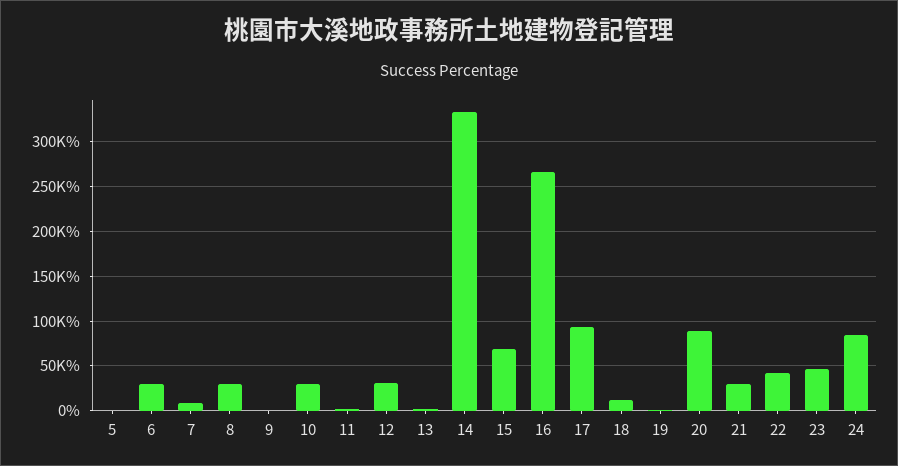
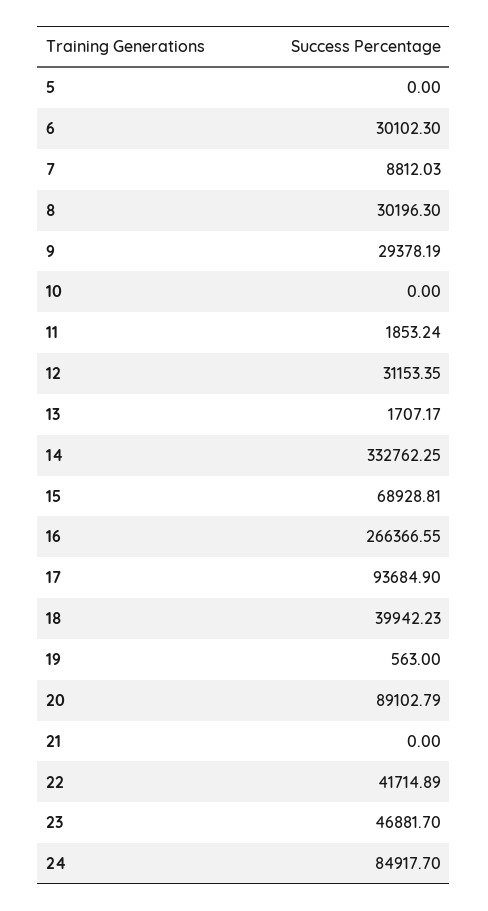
  {
    "5": 0,
    "6": 30102.3,
    "7": 8812.03,
    "8": 30196.3,
-   "9": 0,
+   "9": 29378.19,
-   "10": 30000,
+   "10": 0,
    "11": 1853.24,
    "12": 31153.35,
    "13": 1707.17,
    "14": 332762.25,
    "15": 68928.81,
    "16": 266366.55,
    "17": 93684.9,
-   "18": 10000,
+   "18": 39942.23,
    "19": 563,
    "20": 89102.79,
-   "21": 30000,
+   "21": 0,
    "22": 41714.89,
    "23": 46881.7,
    "24": 84917.7
  }

